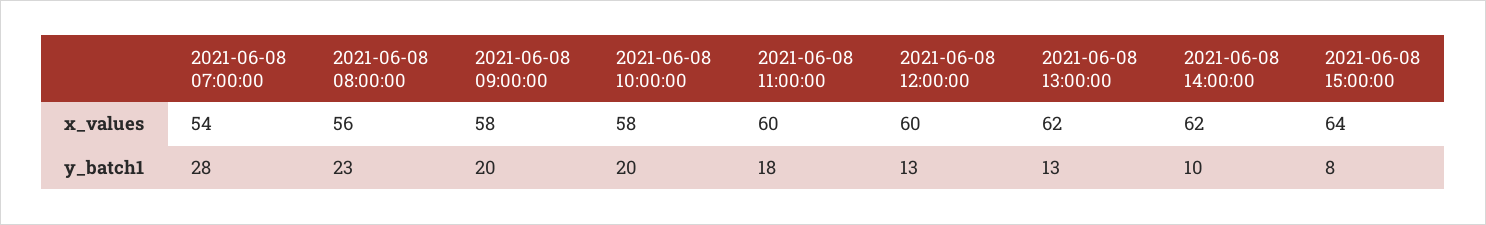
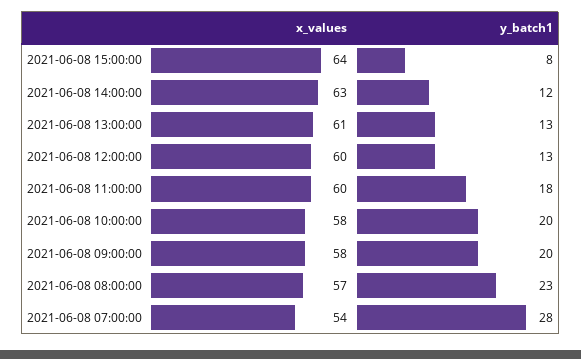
  {
    "2021-06-08 07:00:00": {
      "x_values": 54,
      "y_batch1": 28
    },
    "2021-06-08 08:00:00": {
-     "x_values": 56,
+     "x_values": 57,
      "y_batch1": 23
    },
    "2021-06-08 09:00:00": {
      "x_values": 58,
      "y_batch1": 20
    },
    "2021-06-08 10:00:00": {
      "x_values": 58,
      "y_batch1": 20
    },
    "2021-06-08 11:00:00": {
      "x_values": 60,
      "y_batch1": 18
    },
    "2021-06-08 12:00:00": {
      "x_values": 60,
      "y_batch1": 13
    },
    "2021-06-08 13:00:00": {
-     "x_values": 62,
+     "x_values": 61,
      "y_batch1": 13
    },
    "2021-06-08 14:00:00": {
-     "x_values": 62,
+     "x_values": 63,
-     "y_batch1": 10
+     "y_batch1": 12
    },
    "2021-06-08 15:00:00": {
      "x_values": 64,
      "y_batch1": 8
    }
  }

